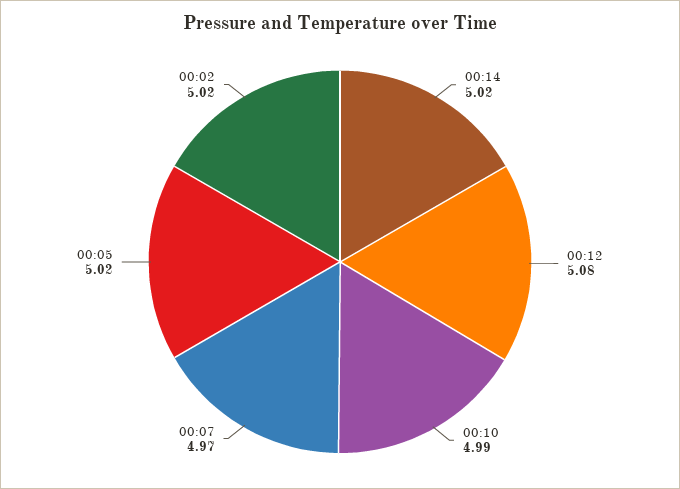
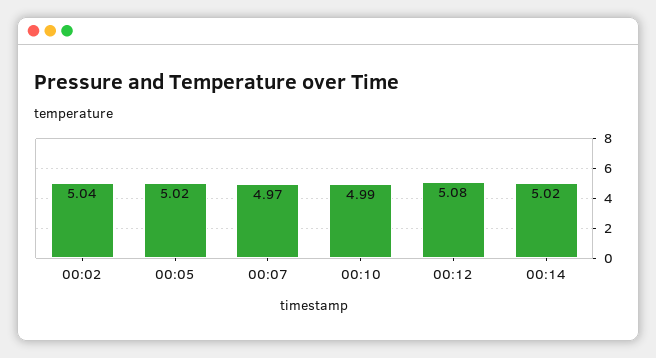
  {
    "00:14": 5.02,
    "00:12": 5.08,
    "00:10": 4.99,
    "00:07": 4.97,
    "00:05": 5.02,
-   "00:02": 5.02
+   "00:02": 5.04
  }

